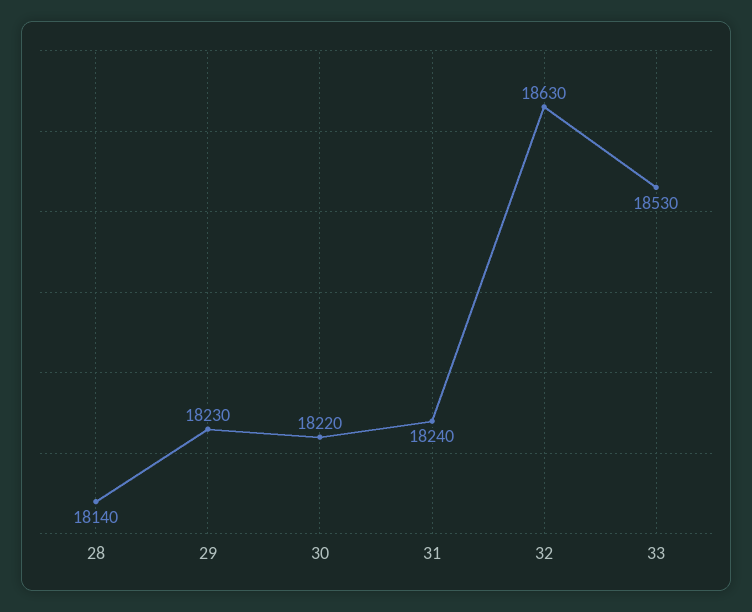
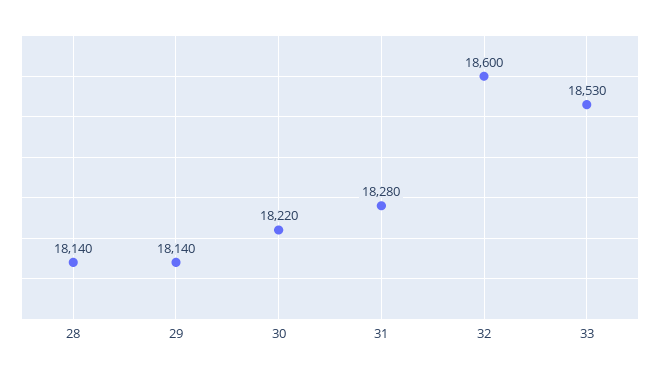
  {
    "28": 18140,
-   "29": 18230,
+   "29": 18140,
    "30": 18220,
-   "31": 18240,
+   "31": 18280,
-   "32": 18630,
+   "32": 18600,
    "33": 18530
  }

